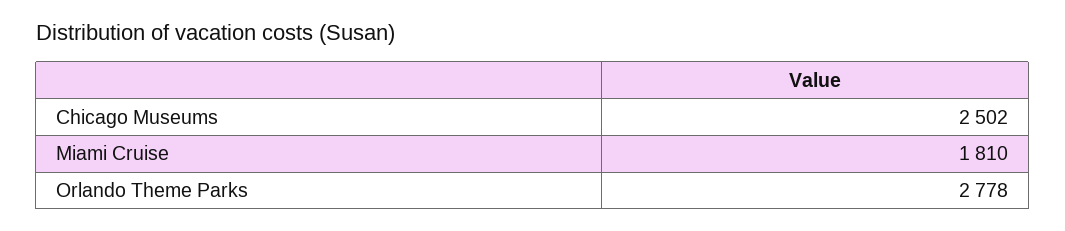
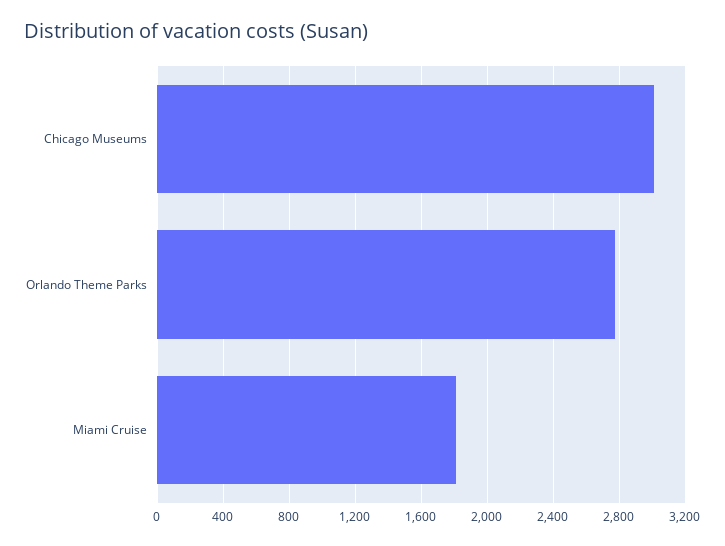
  {
-   "Chicago Museums": 2502,
+   "Chicago Museums": 3000,
    "Miami Cruise": 1810,
    "Orlando Theme Parks": 2778
  }

